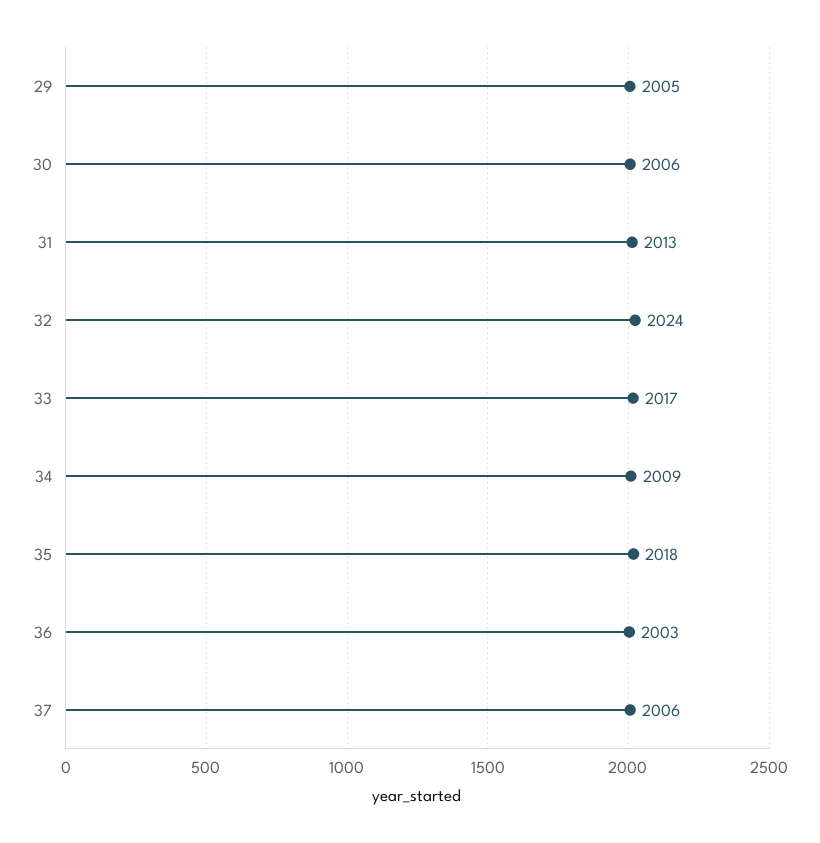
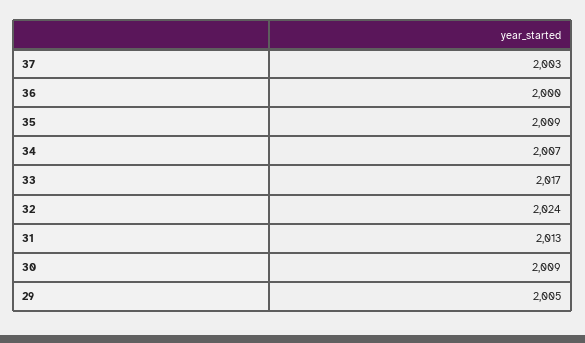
  {
    "29": 2005,
-   "30": 2006,
+   "30": 2009,
    "31": 2013,
    "32": 2024,
    "33": 2017,
-   "34": 2009,
+   "34": 2007,
-   "35": 2018,
+   "35": 2009,
-   "36": 2003,
+   "36": 2000,
-   "37": 2006
+   "37": 2003
  }

